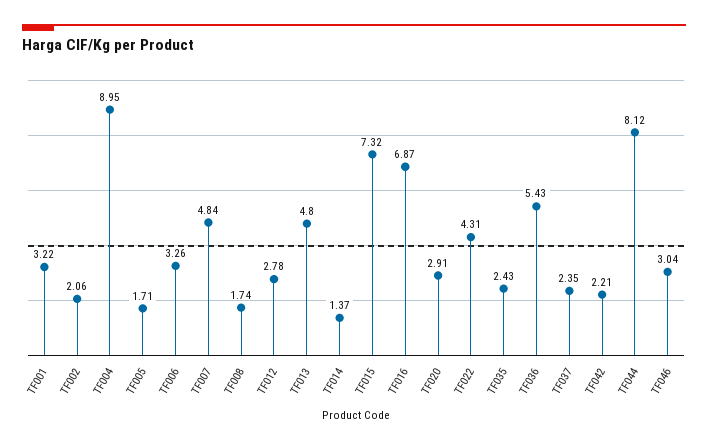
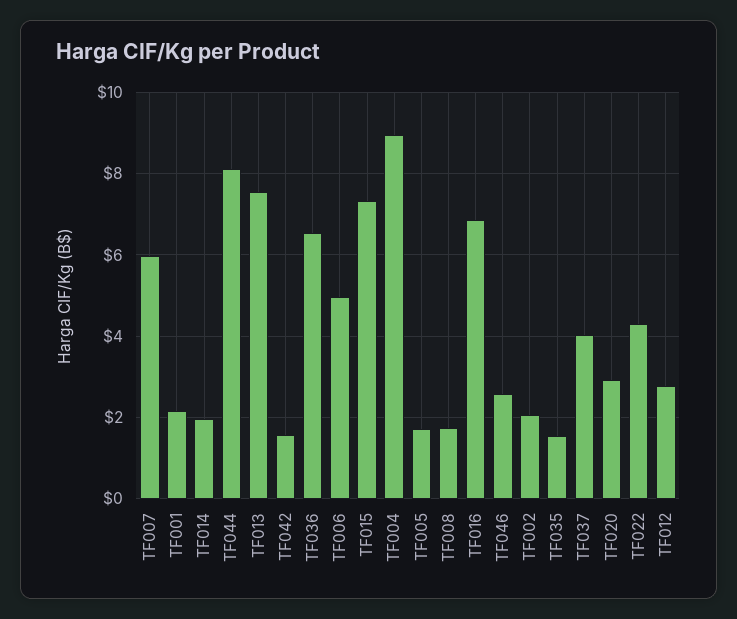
  {
-   "TF001": 3.22,
+   "TF001": 2.2,
    "TF002": 2.06,
    "TF004": 8.95,
    "TF005": 1.71,
-   "TF006": 3.26,
+   "TF006": 5,
-   "TF007": 4.84,
+   "TF007": 6,
    "TF008": 1.74,
    "TF012": 2.78,
-   "TF013": 4.8,
+   "TF013": 7.6,
-   "TF014": 1.37,
+   "TF014": 2,
    "TF015": 7.32,
    "TF016": 6.87,
    "TF020": 2.91,
    "TF022": 4.31,
-   "TF035": 2.43,
+   "TF035": 1.6,
-   "TF036": 5.43,
+   "TF036": 6.6,
-   "TF037": 2.35,
+   "TF037": 4,
-   "TF042": 2.21,
+   "TF042": 1.6,
    "TF044": 8.12,
-   "TF046": 3.04
+   "TF046": 2.6
  }

